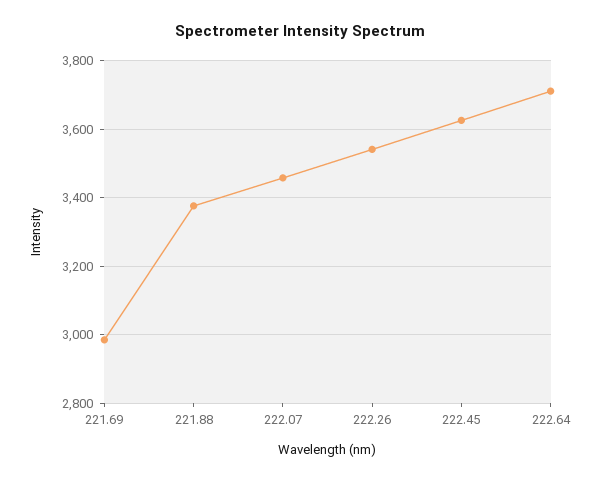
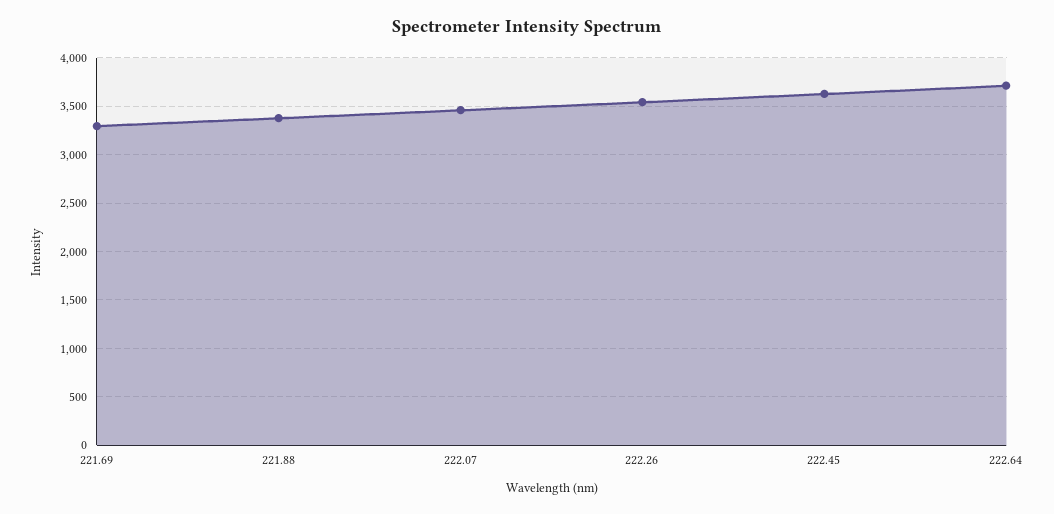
  {
-   "221.69": 2980,
+   "221.69": 3300,
    "221.88": 3380,
    "222.07": 3460,
    "222.26": 3540,
    "222.45": 3620,
    "222.64": 3720
  }

